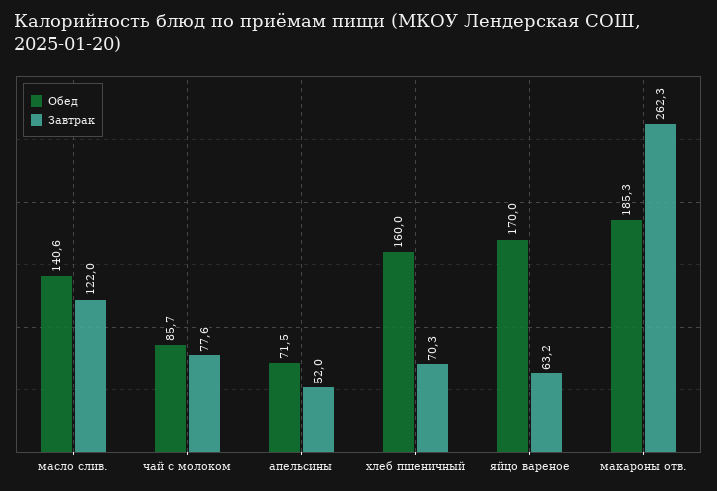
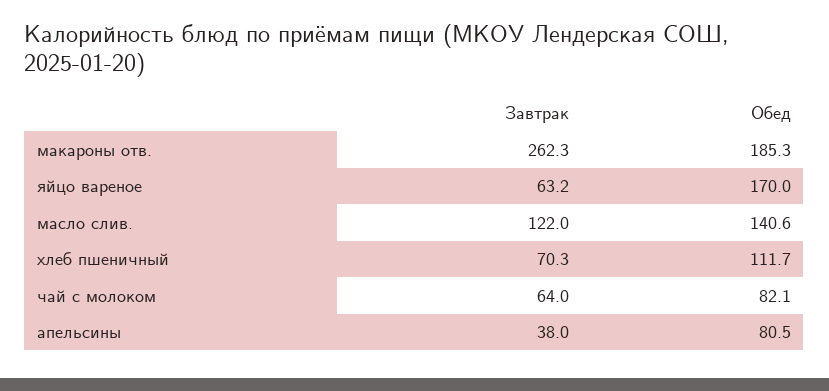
  {
    "Обед": {
      "масло слив.": 140.6,
-     "чай с молоком": 85.7,
+     "чай с молоком": 82.1,
-     "апельсины": 71.5,
+     "апельсины": 80.5,
-     "хлеб пшеничный": 160,
+     "хлеб пшеничный": 111.7,
      "яйцо вареное": 170,
      "макароны отв.": 185.3
    },
    "Завтрак": {
      "масло слив.": 122,
-     "чай с молоком": 77.6,
+     "чай с молоком": 64,
-     "апельсины": 52,
+     "апельсины": 38,
      "хлеб пшеничный": 70.3,
      "яйцо вареное": 63.2,
      "макароны отв.": 262.3
    }
  }

